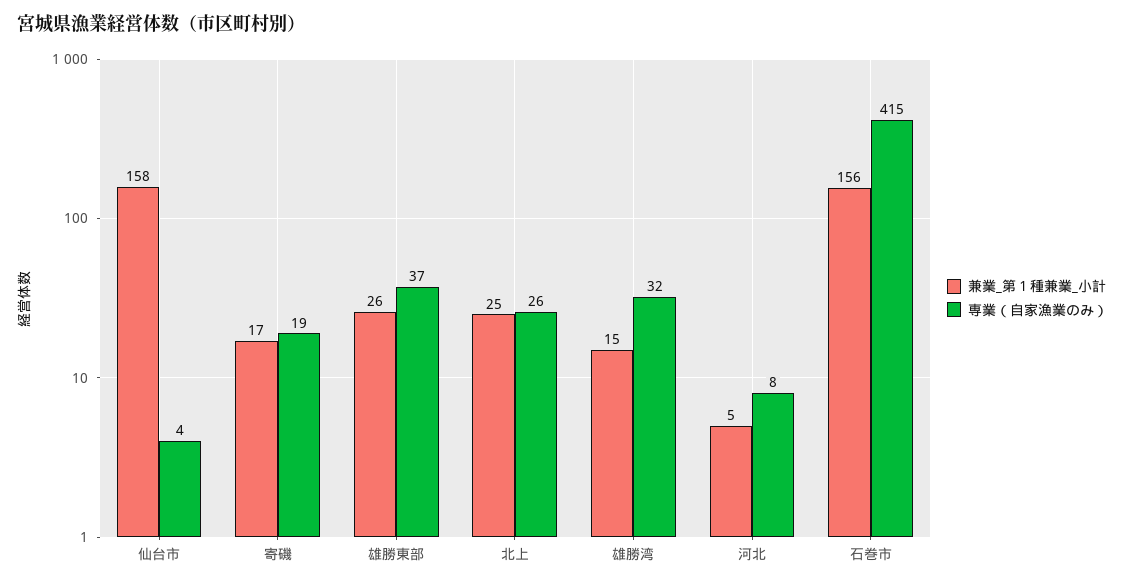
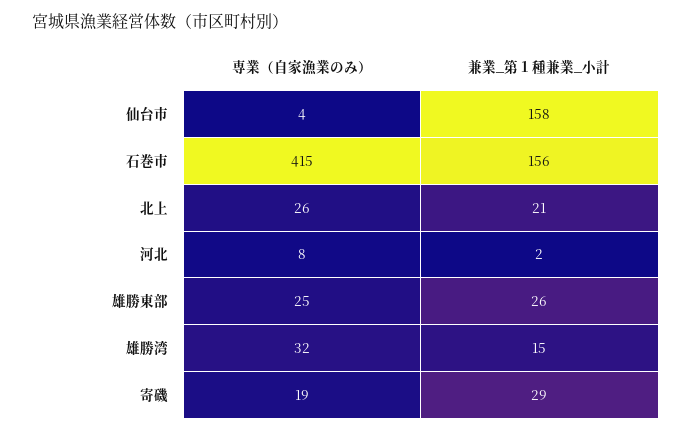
  {
    "兼業_第１種兼業_小計": {
      "仙台市": 158,
-     "寄磯": 17,
+     "寄磯": 29,
      "雄勝東部": 26,
-     "北上": 25,
+     "北上": 21,
      "雄勝湾": 15,
-     "河北": 5,
+     "河北": 2,
      "石巻市": 156
    },
    "専業（自家漁業のみ）": {
      "仙台市": 4,
      "寄磯": 19,
-     "雄勝東部": 37,
+     "雄勝東部": 25,
      "北上": 26,
      "雄勝湾": 32,
      "河北": 8,
      "石巻市": 415
    }
  }

